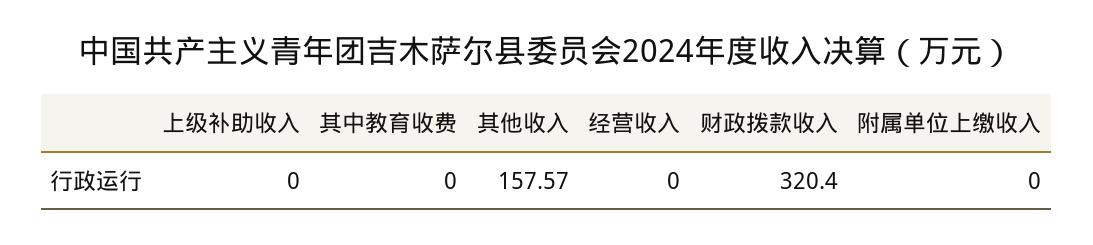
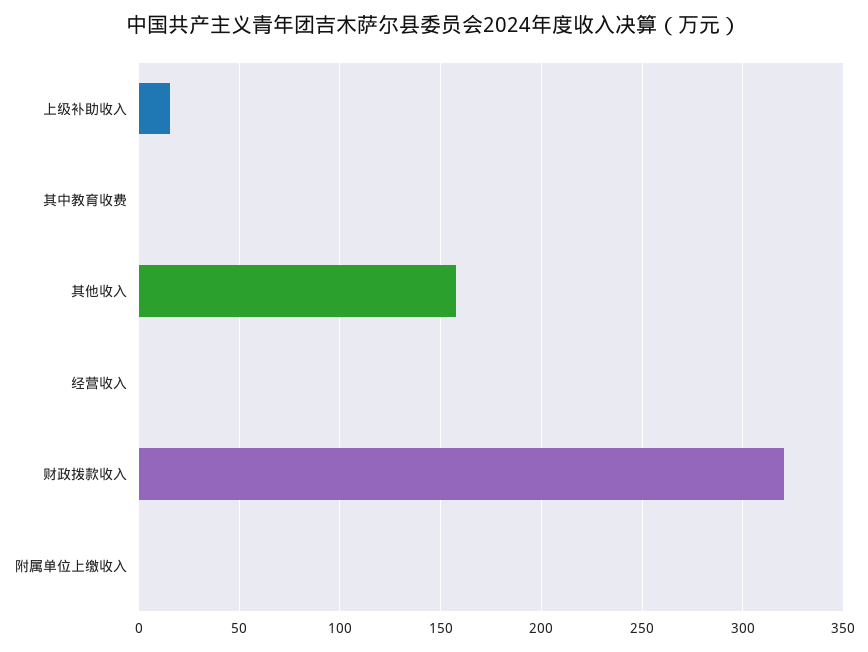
  {
-   "上级补助收入": 0,
+   "上级补助收入": 15,
    "其中教育收费": 0,
    "其他收入": 157.57,
    "经营收入": 0,
    "财政拨款收入": 320.4,
    "附属单位上缴收入": 0
  }

